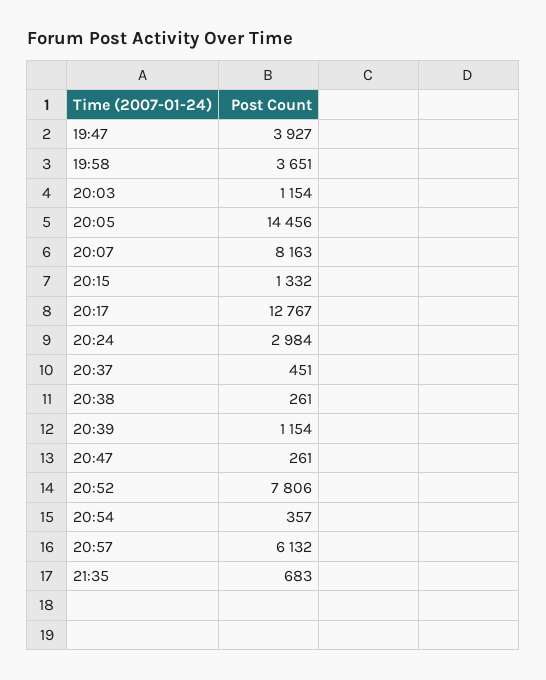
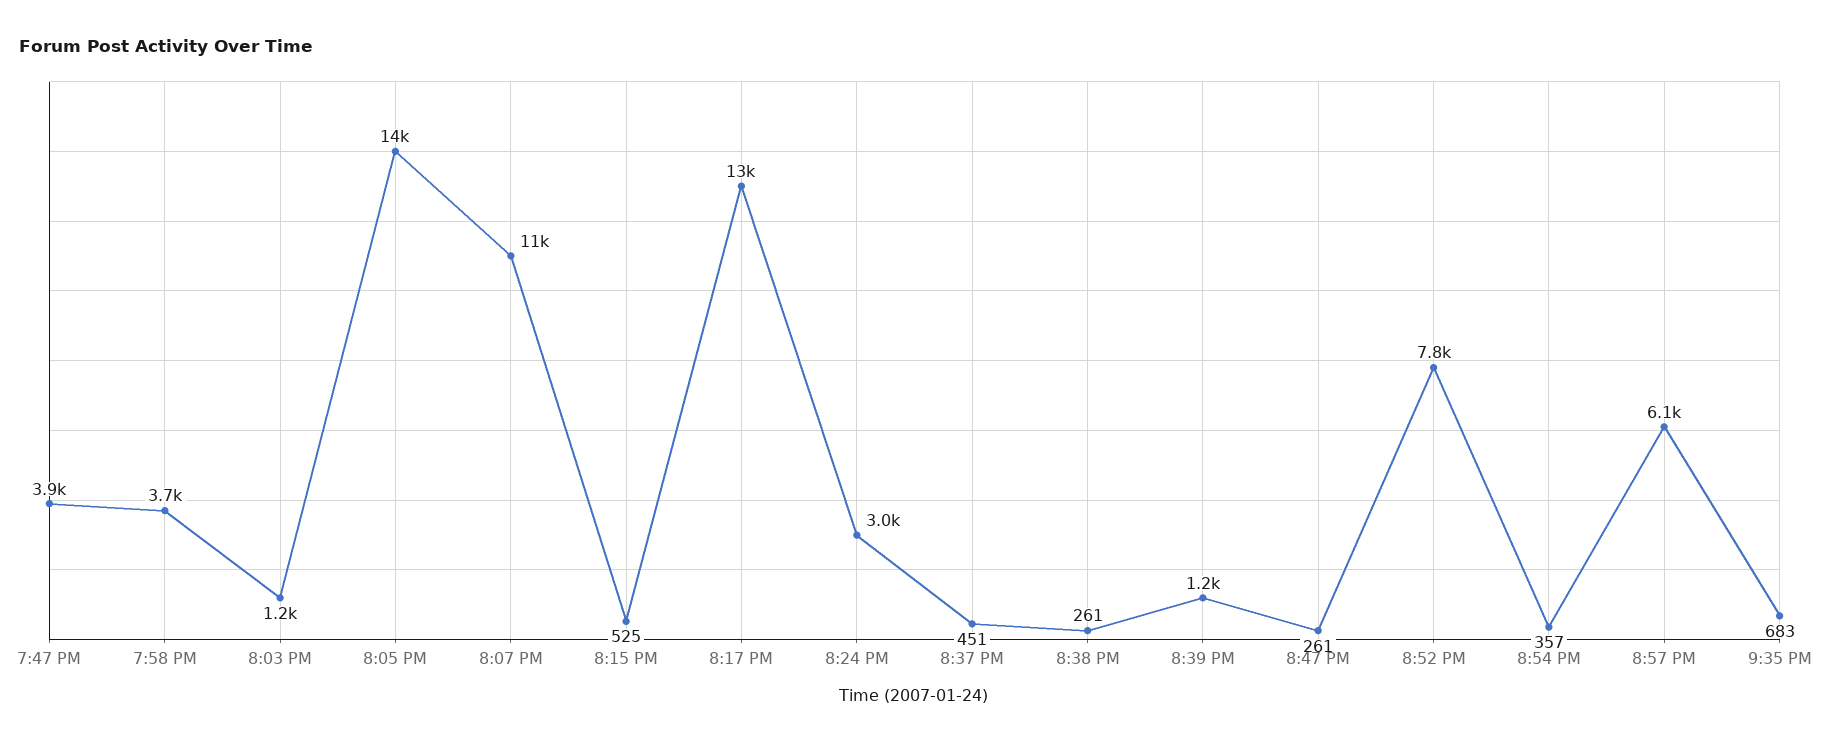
  {
    "19:47": 3927,
    "19:58": 3651,
    "20:03": 1154,
    "20:05": 14456,
-   "20:07": 8163,
+   "20:07": 11000,
-   "20:15": 1332,
+   "20:15": 525,
    "20:17": 12767,
    "20:24": 2984,
    "20:37": 451,
    "20:38": 261,
    "20:39": 1154,
    "20:47": 261,
    "20:52": 7806,
    "20:54": 357,
    "20:57": 6132,
    "21:35": 683
  }

